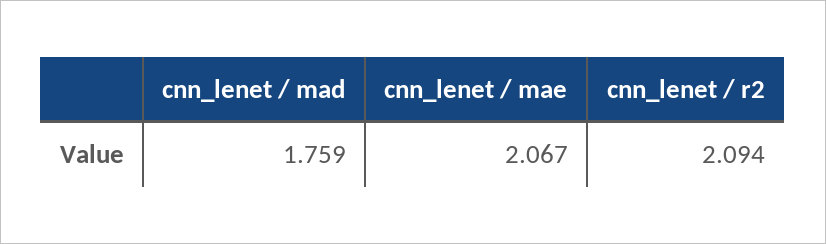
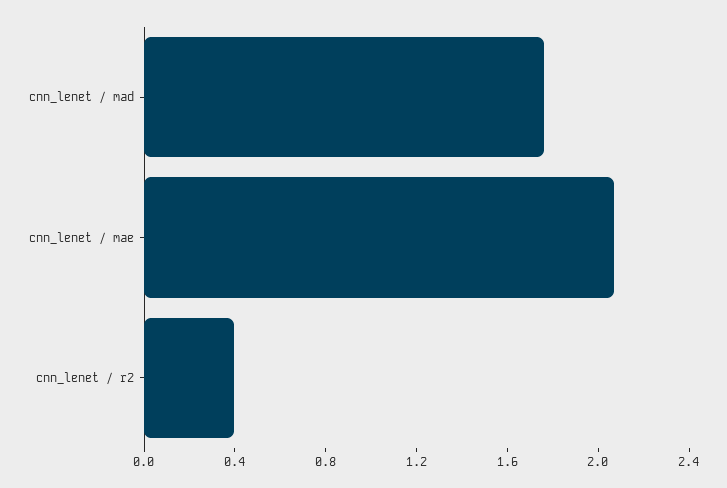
  {
    "cnn_lenet / mad": 1.759,
    "cnn_lenet / mae": 2.067,
-   "cnn_lenet / r2": 2.094
+   "cnn_lenet / r2": 0.4
  }

